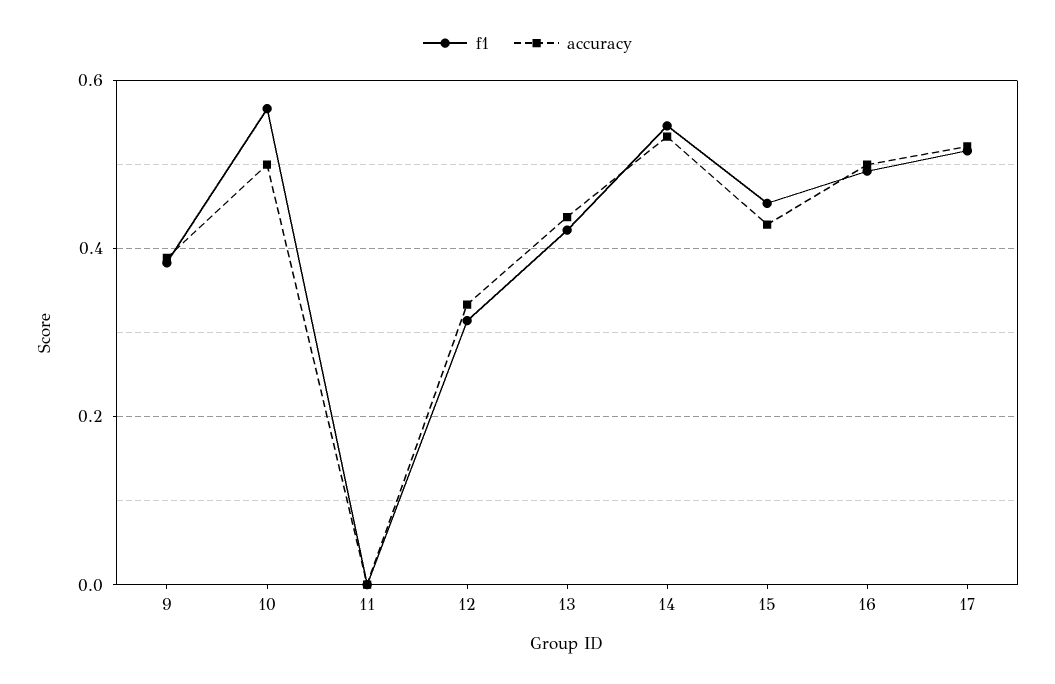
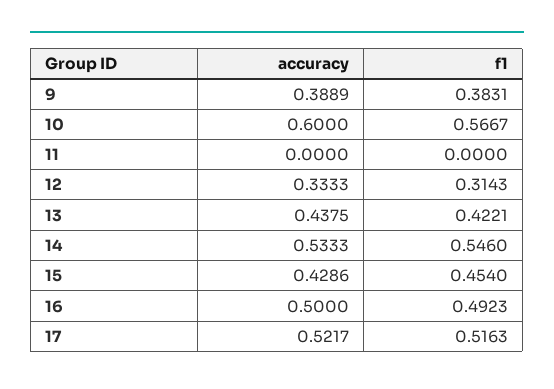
  {
    "f1": {
      "9": 0.3831,
      "10": 0.5667,
      "11": 0,
      "12": 0.3143,
      "13": 0.4221,
      "14": 0.546,
      "15": 0.454,
      "16": 0.4923,
      "17": 0.5163
    },
    "accuracy": {
      "9": 0.3889,
-     "10": 0.5,
+     "10": 0.6,
      "11": 0,
      "12": 0.3333,
      "13": 0.4375,
      "14": 0.5333,
      "15": 0.4286,
      "16": 0.5,
      "17": 0.5217
    }
  }

